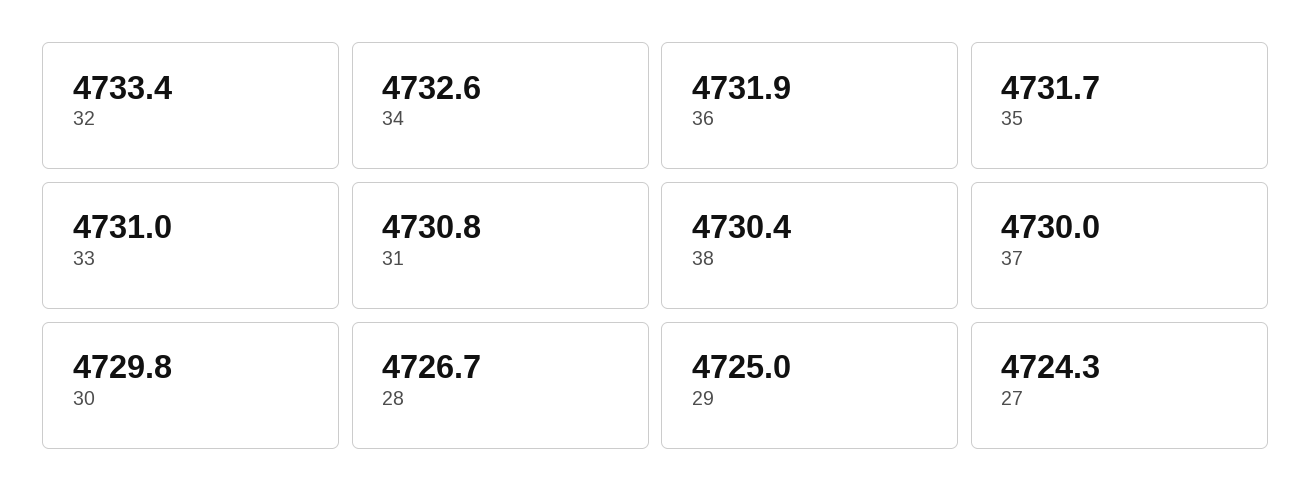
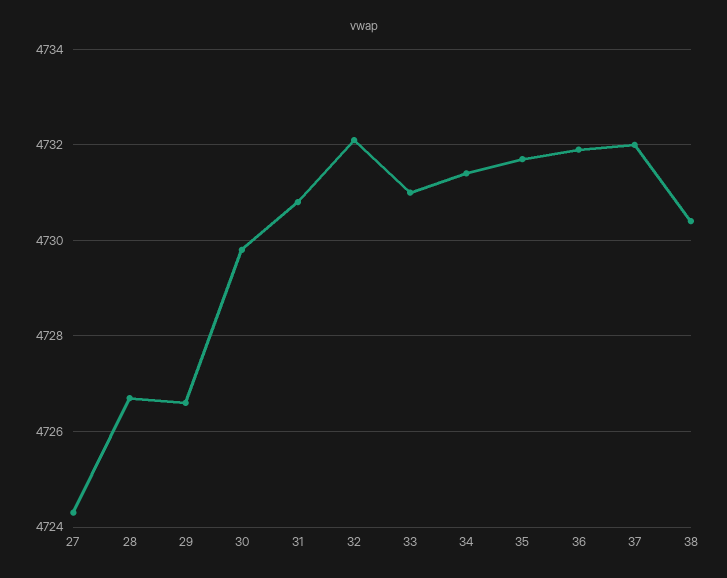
  {
-   "32": 4733.4,
+   "32": 4732,
-   "34": 4732.6,
+   "34": 4731.5,
    "36": 4731.9,
    "35": 4731.7,
    "33": 4731,
    "31": 4730.8,
    "38": 4730.4,
-   "37": 4730,
+   "37": 4732,
    "30": 4729.8,
    "28": 4726.7,
-   "29": 4725,
+   "29": 4726.5,
    "27": 4724.3
  }

